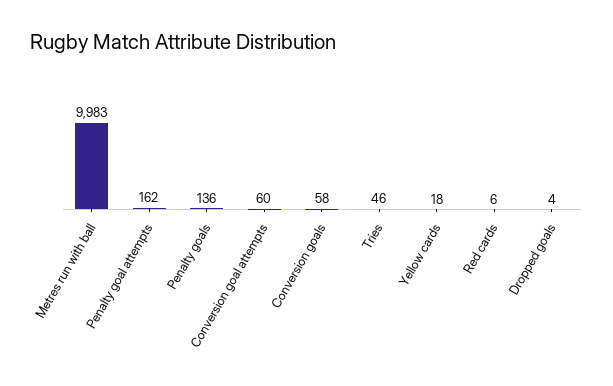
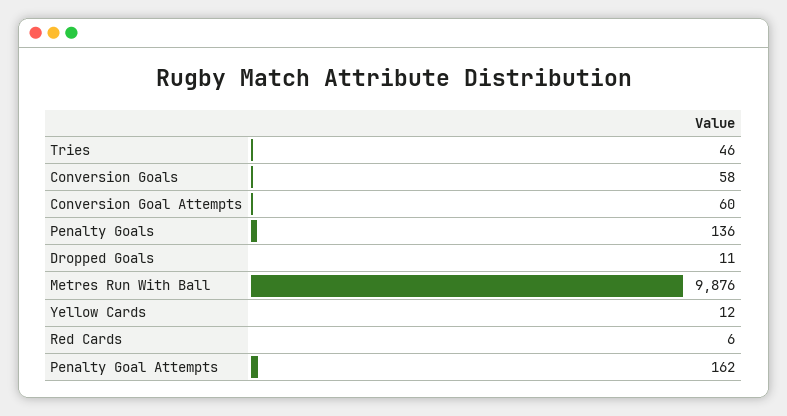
  {
-   "Metres run with ball": 9983,
+   "Metres run with ball": 9876,
    "Penalty goal attempts": 162,
    "Penalty goals": 136,
    "Conversion goal attempts": 60,
    "Conversion goals": 58,
    "Tries": 46,
-   "Yellow cards": 18,
+   "Yellow cards": 12,
    "Red cards": 6,
-   "Dropped goals": 4
+   "Dropped goals": 11
  }

